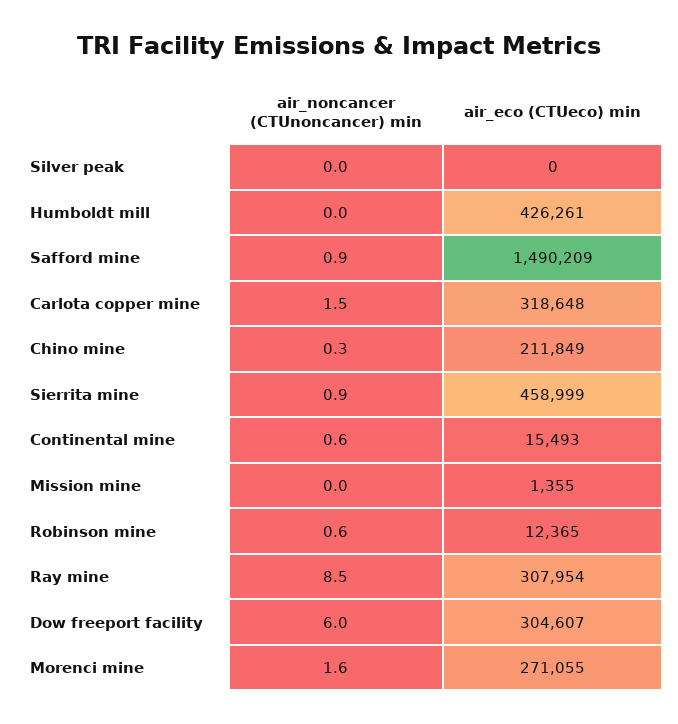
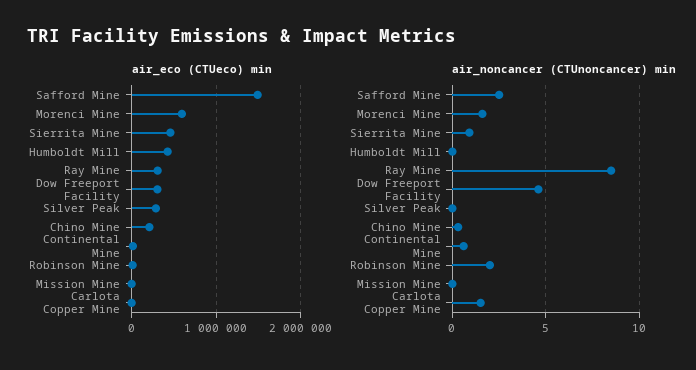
  {
    "air_noncancer (CTUnoncancer) min": {
      "Silver peak": 0,
      "Humboldt mill": 0,
-     "Safford mine": 0.9,
+     "Safford mine": 2.5,
      "Carlota copper mine": 1.5,
      "Chino mine": 0.3,
      "Sierrita mine": 0.9,
      "Continental mine": 0.6,
      "Mission mine": 0,
-     "Robinson mine": 0.6,
+     "Robinson mine": 2,
      "Ray mine": 8.5,
-     "Dow freeport facility": 6,
+     "Dow freeport facility": 4.5,
      "Morenci mine": 1.6
    },
    "air_eco (CTUeco) min": {
-     "Silver peak": 0,
+     "Silver peak": 300000,
      "Humboldt mill": 426261,
      "Safford mine": 1490209,
-     "Carlota copper mine": 318648,
+     "Carlota copper mine": 0,
      "Chino mine": 211849,
      "Sierrita mine": 458999,
      "Continental mine": 15493,
      "Mission mine": 1355,
      "Robinson mine": 12365,
      "Ray mine": 307954,
      "Dow freeport facility": 304607,
-     "Morenci mine": 271055
+     "Morenci mine": 600000
    }
  }

